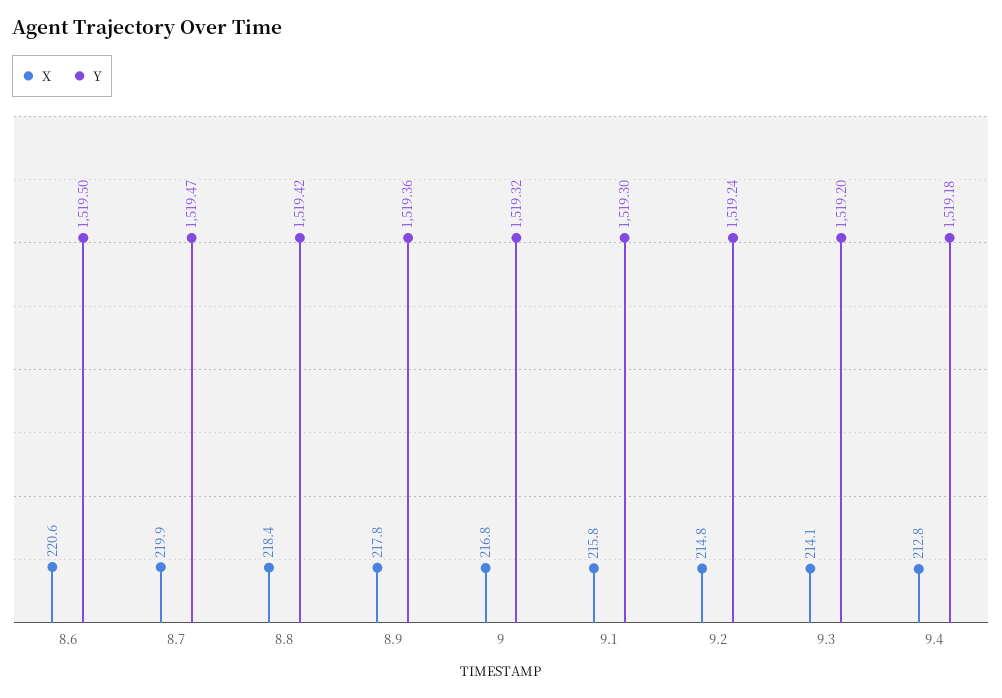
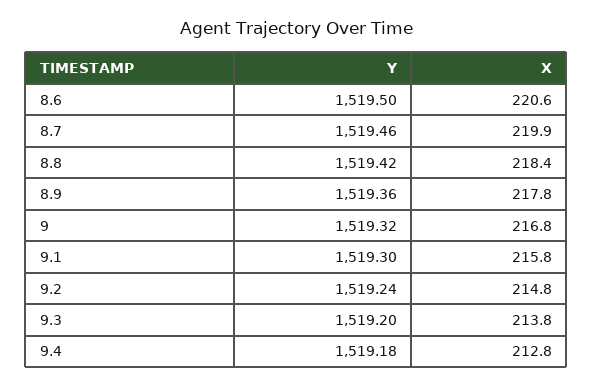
  {
    "X": {
      "8.6": 220.6,
      "8.7": 219.9,
      "8.8": 218.4,
      "8.9": 217.8,
      "9": 216.8,
      "9.1": 215.8,
      "9.2": 214.8,
-     "9.3": 214.1,
+     "9.3": 213.8,
      "9.4": 212.8
    },
    "Y": {
      "8.6": 1519.5,
-     "8.7": 1519.47,
+     "8.7": 1519.46,
      "8.8": 1519.42,
      "8.9": 1519.36,
      "9": 1519.32,
      "9.1": 1519.3,
      "9.2": 1519.24,
      "9.3": 1519.2,
      "9.4": 1519.18
    }
  }

